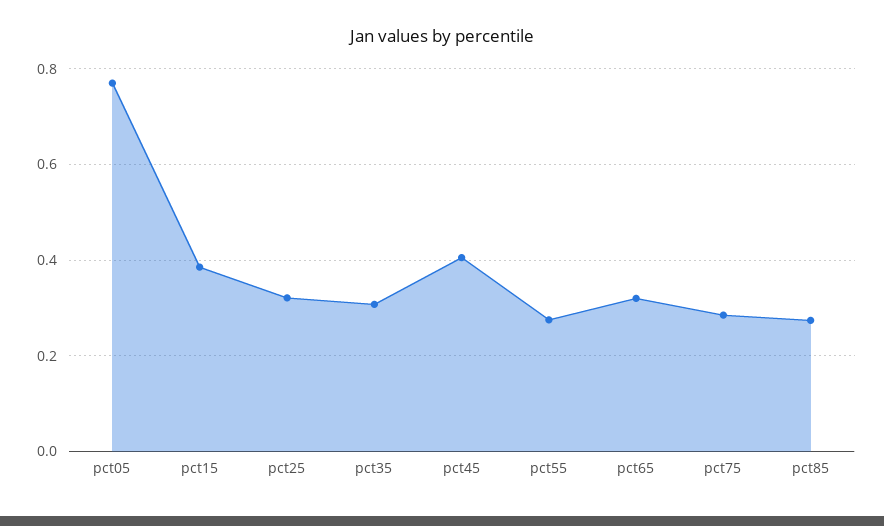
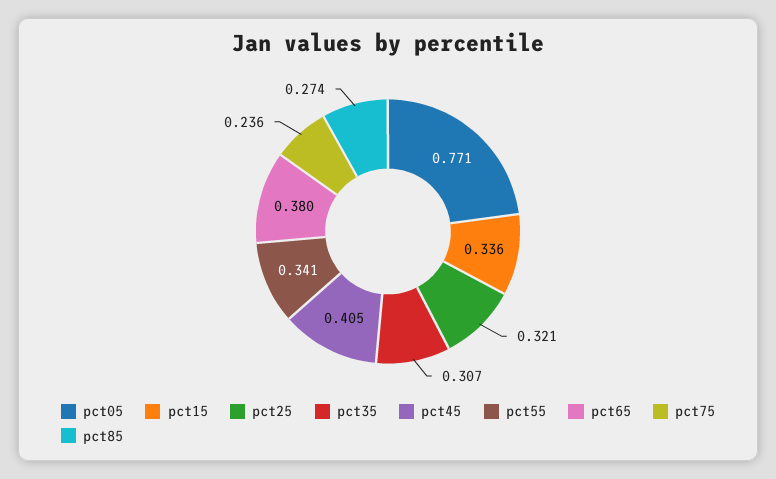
  {
    "pct05": 0.771,
-   "pct15": 0.38,
+   "pct15": 0.336,
    "pct25": 0.321,
    "pct35": 0.307,
    "pct45": 0.405,
-   "pct55": 0.28,
+   "pct55": 0.341,
-   "pct65": 0.32,
+   "pct65": 0.38,
-   "pct75": 0.28,
+   "pct75": 0.236,
    "pct85": 0.274
  }

